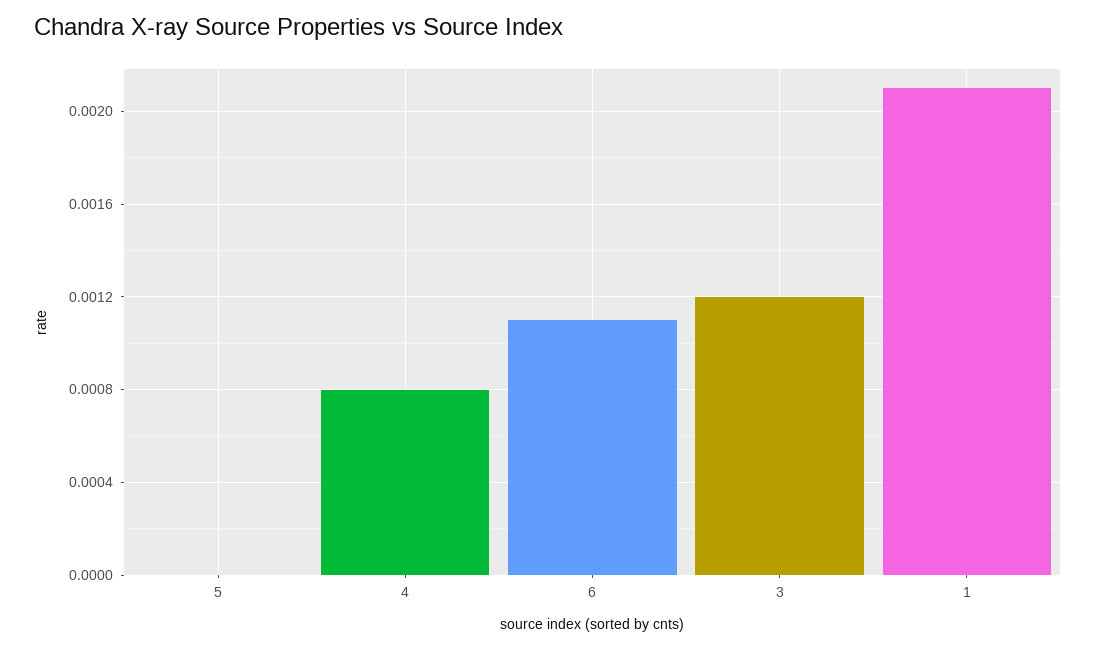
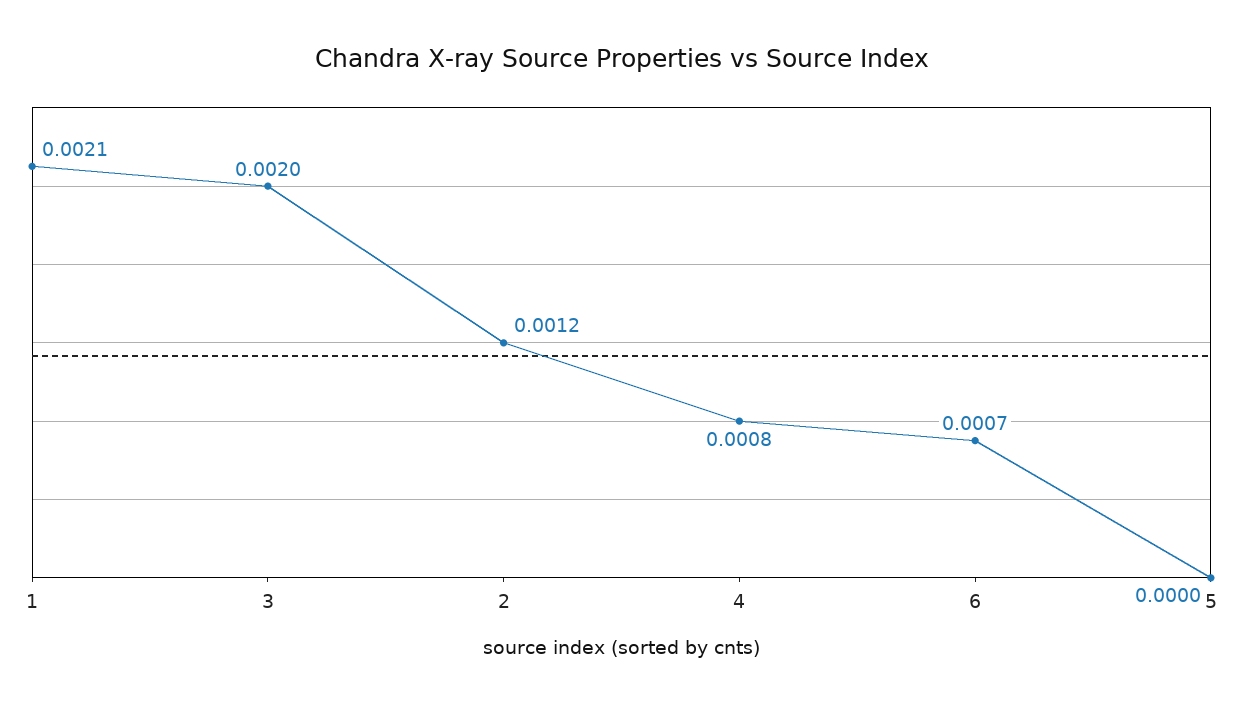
  {
    "5": 0,
    "4": 0.0008,
-   "6": 0.0011,
+   "6": 0.0007,
-   "3": 0.0012,
+   "3": 0.002,
-   "1": 0.0021
+   "1": 0.0021,
+   "2": 0.0012
  }

